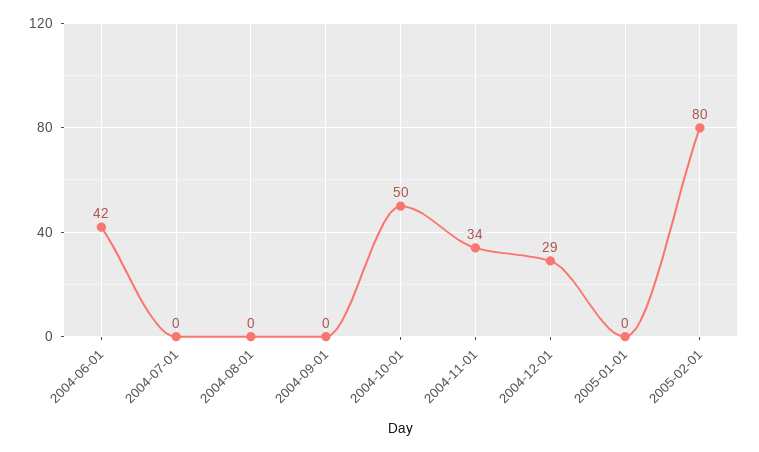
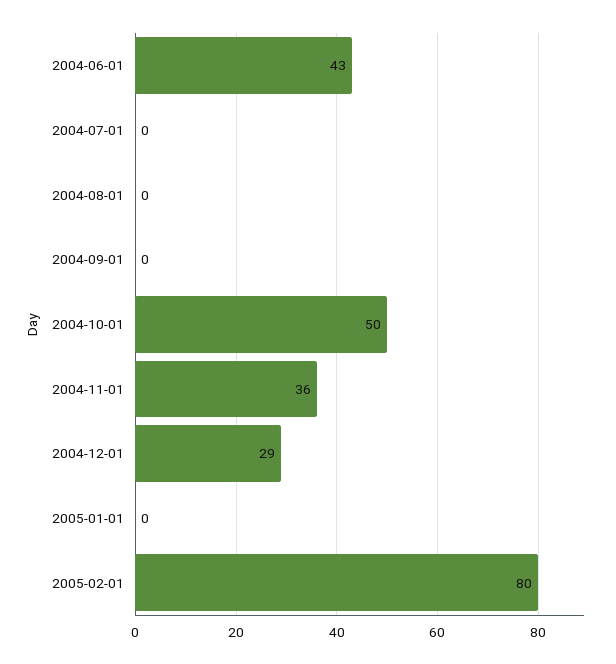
  {
-   "2004-06-01": 42,
+   "2004-06-01": 43,
    "2004-07-01": 0,
    "2004-08-01": 0,
    "2004-09-01": 0,
    "2004-10-01": 50,
-   "2004-11-01": 34,
+   "2004-11-01": 36,
    "2004-12-01": 29,
    "2005-01-01": 0,
    "2005-02-01": 80
  }

